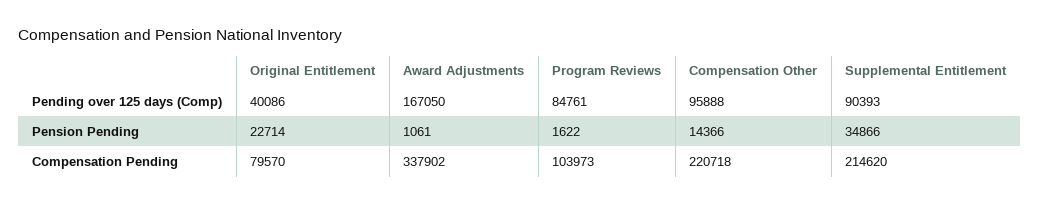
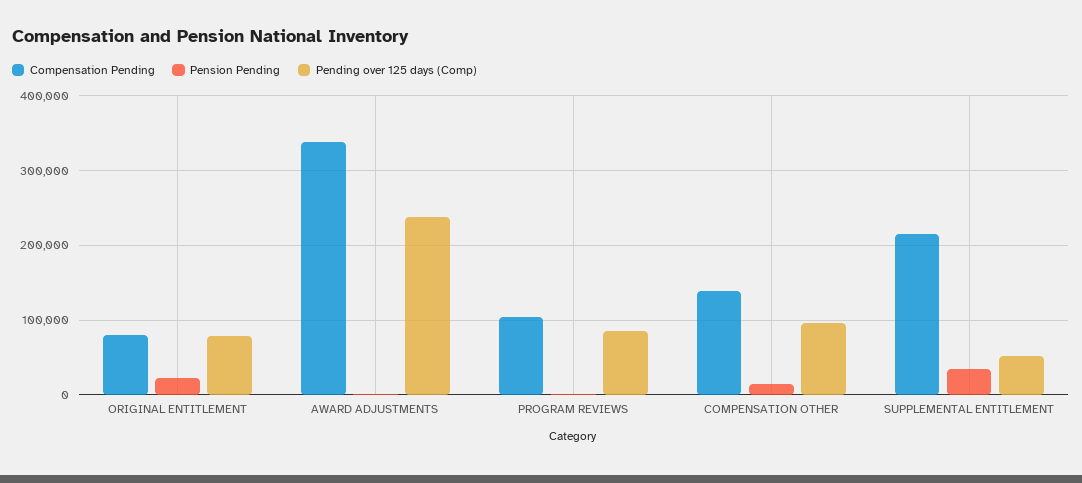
  {
    "Pending over 125 days (Comp)": {
-     "Original Entitlement": 40086,
+     "Original Entitlement": 80000,
-     "Award Adjustments": 167050,
+     "Award Adjustments": 240000,
      "Program Reviews": 84761,
      "Compensation Other": 95888,
-     "Supplemental Entitlement": 90393
+     "Supplemental Entitlement": 50000
    },
    "Pension Pending": {
      "Original Entitlement": 22714,
      "Award Adjustments": 1061,
      "Program Reviews": 1622,
      "Compensation Other": 14366,
      "Supplemental Entitlement": 34866
    },
    "Compensation Pending": {
      "Original Entitlement": 79570,
      "Award Adjustments": 337902,
      "Program Reviews": 103973,
-     "Compensation Other": 220718,
+     "Compensation Other": 140000,
      "Supplemental Entitlement": 214620
    }
  }

